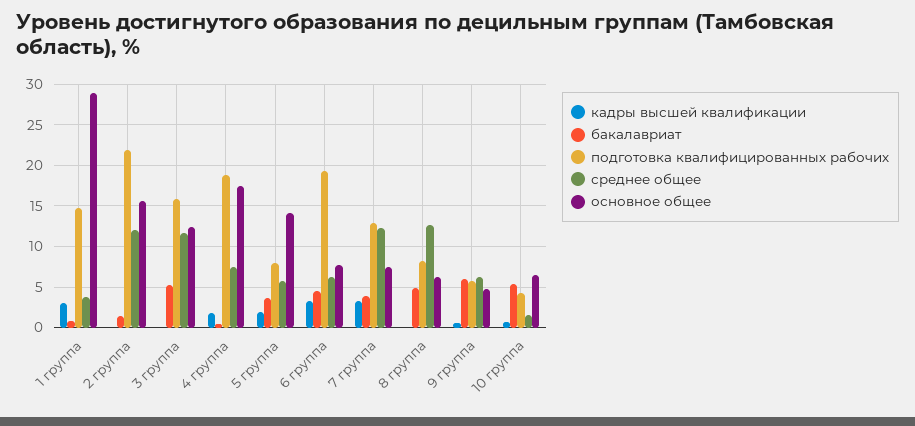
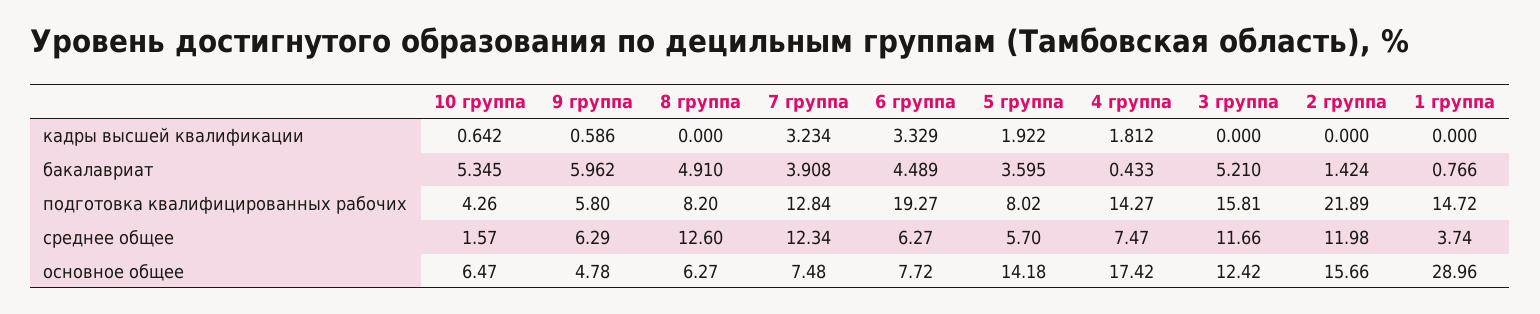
  {
    "кадры высшей квалификации": {
-     "1 группа": 3,
+     "1 группа": 0,
      "2 группа": 0,
      "3 группа": 0,
      "4 группа": 1.812,
      "5 группа": 1.922,
      "6 группа": 3.329,
      "7 группа": 3.234,
      "8 группа": 0,
      "9 группа": 0.586,
      "10 группа": 0.642
    },
    "бакалавриат": {
      "1 группа": 0.766,
      "2 группа": 1.424,
      "3 группа": 5.21,
      "4 группа": 0.433,
      "5 группа": 3.595,
      "6 группа": 4.489,
      "7 группа": 3.908,
      "8 группа": 4.91,
      "9 группа": 5.962,
      "10 группа": 5.345
    },
    "подготовка квалифицированных рабочих": {
      "1 группа": 14.72,
      "2 группа": 21.89,
      "3 группа": 15.81,
-     "4 группа": 19,
+     "4 группа": 14.27,
      "5 группа": 8.02,
      "6 группа": 19.27,
      "7 группа": 12.84,
      "8 группа": 8.2,
      "9 группа": 5.8,
      "10 группа": 4.26
    },
    "среднее общее": {
      "1 группа": 3.74,
      "2 группа": 11.98,
      "3 группа": 11.66,
      "4 группа": 7.47,
      "5 группа": 5.7,
      "6 группа": 6.27,
      "7 группа": 12.34,
      "8 группа": 12.6,
      "9 группа": 6.29,
      "10 группа": 1.57
    },
    "основное общее": {
      "1 группа": 28.96,
      "2 группа": 15.66,
      "3 группа": 12.42,
      "4 группа": 17.42,
      "5 группа": 14.18,
      "6 группа": 7.72,
      "7 группа": 7.48,
      "8 группа": 6.27,
      "9 группа": 4.78,
      "10 группа": 6.47
    }
  }

